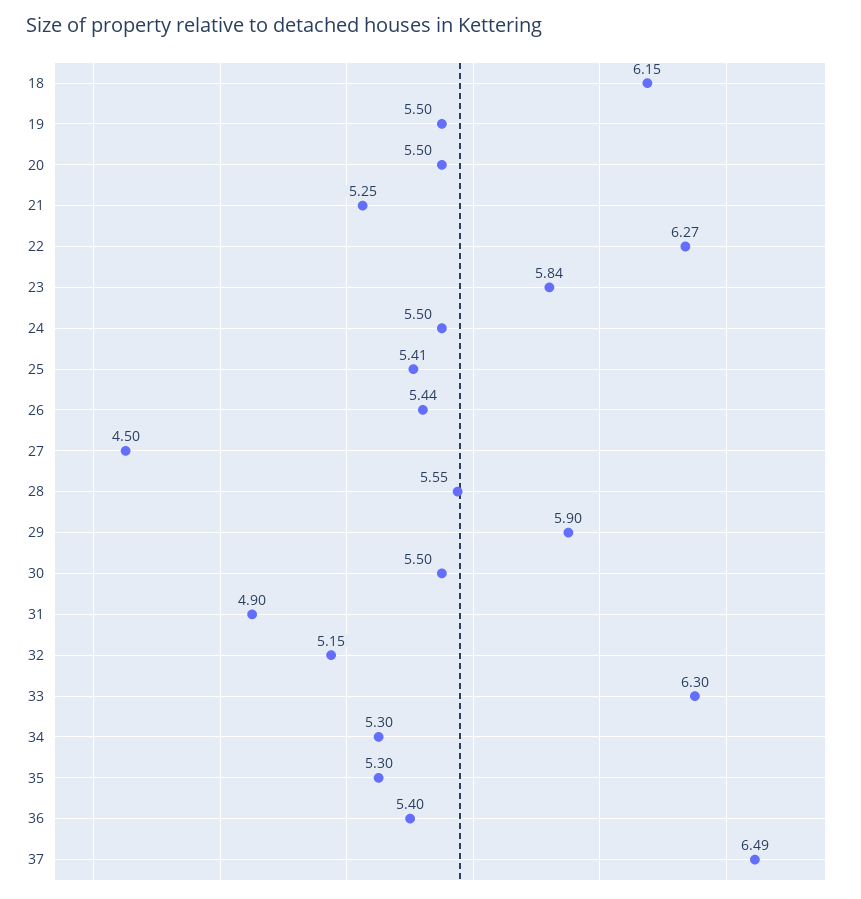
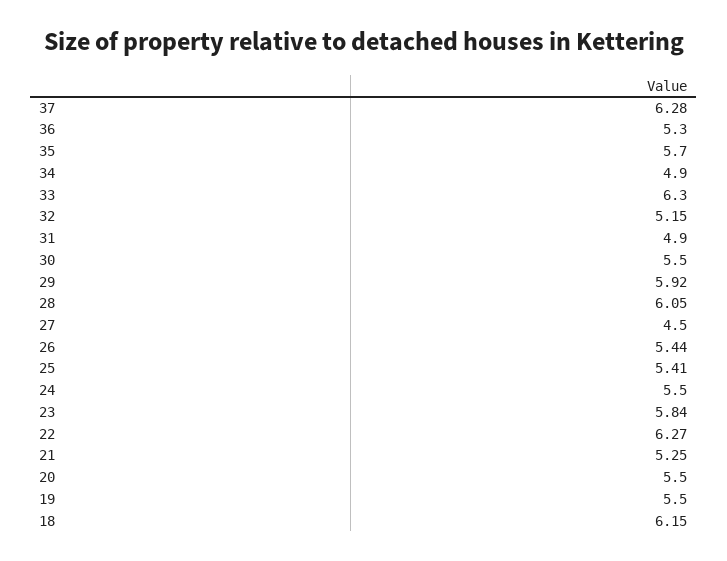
  {
    "18": 6.15,
    "19": 5.5,
    "20": 5.5,
    "21": 5.25,
    "22": 6.27,
    "23": 5.84,
    "24": 5.5,
    "25": 5.41,
    "26": 5.44,
    "27": 4.5,
-   "28": 5.55,
+   "28": 6.05,
-   "29": 5.9,
+   "29": 5.92,
    "30": 5.5,
    "31": 4.9,
    "32": 5.15,
    "33": 6.3,
-   "34": 5.3,
+   "34": 4.9,
-   "35": 5.3,
+   "35": 5.7,
-   "36": 5.4,
+   "36": 5.3,
-   "37": 6.49
+   "37": 6.28
  }

